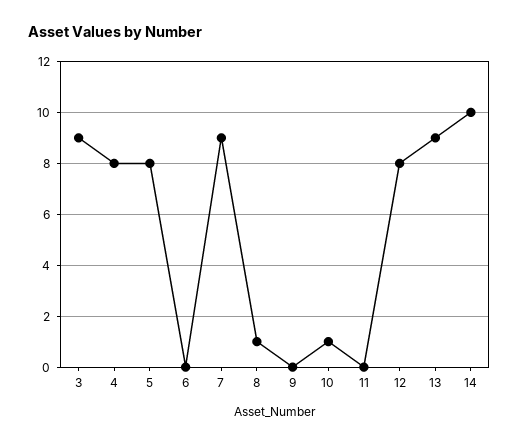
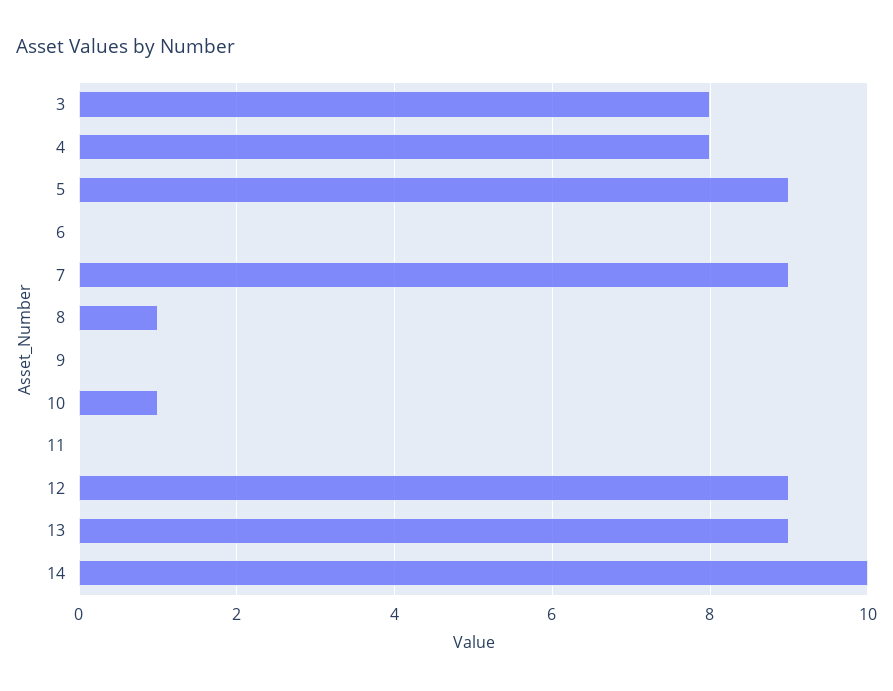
  {
-   "3": 9,
+   "3": 8,
    "4": 8,
-   "5": 8,
+   "5": 9,
    "6": 0,
    "7": 9,
    "8": 1,
    "9": 0,
    "10": 1,
    "11": 0,
-   "12": 8,
+   "12": 9,
    "13": 9,
    "14": 10
  }

